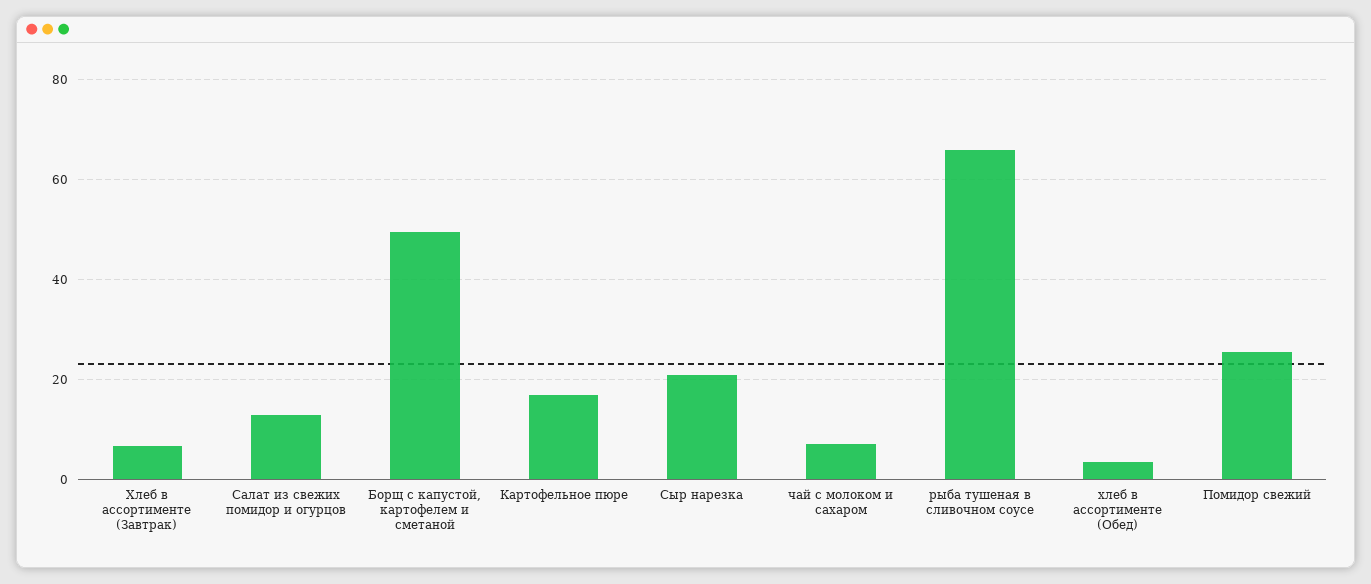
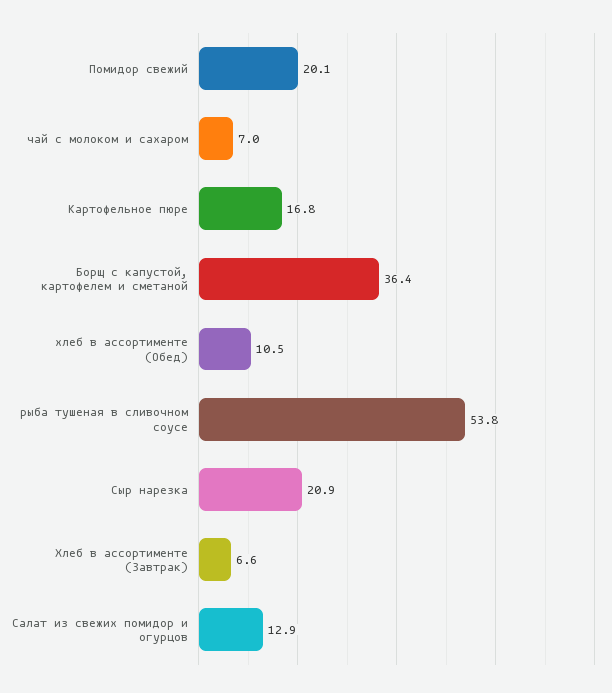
  {
    "Хлеб в ассортименте (Завтрак)": 6.6,
    "Салат из свежих помидор и огурцов": 12.9,
-   "Борщ с капустой, картофелем и сметаной": 50,
+   "Борщ с капустой, картофелем и сметаной": 36.4,
    "Картофельное пюре": 16.8,
    "Сыр нарезка": 20.9,
    "чай с молоком и сахаром": 7,
-   "рыба тушеная в сливочном соусе": 66,
+   "рыба тушеная в сливочном соусе": 53.8,
-   "хлеб в ассортименте (Обед)": 4,
+   "хлеб в ассортименте (Обед)": 10.5,
-   "Помидор свежий": 26
+   "Помидор свежий": 20.1
  }

